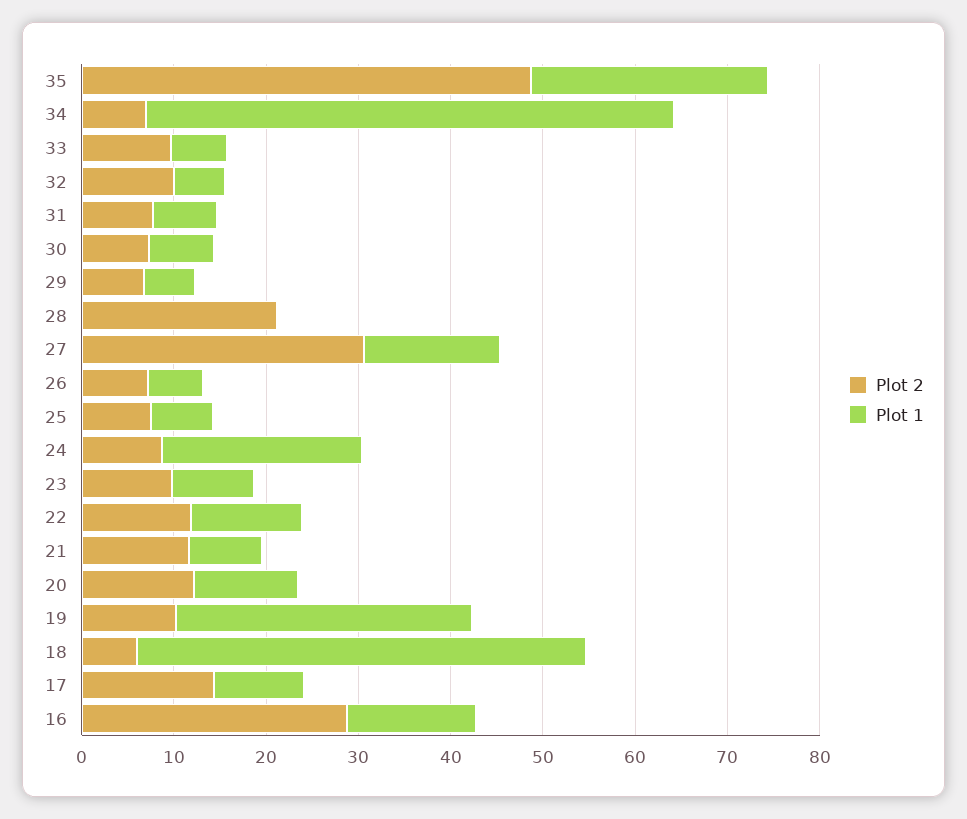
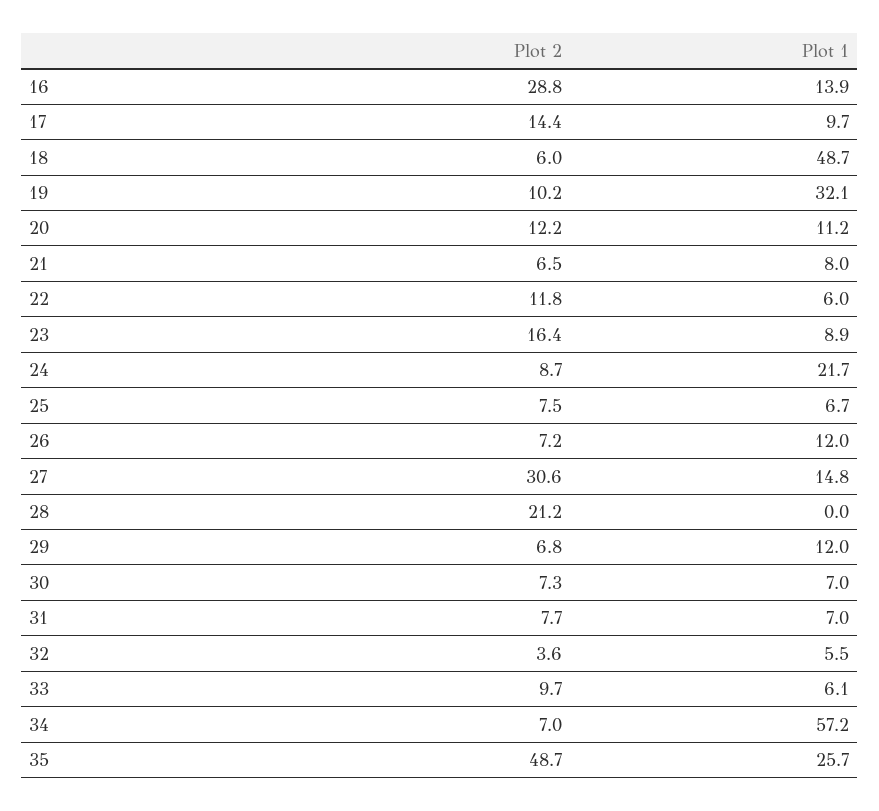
  {
    "Plot 2": {
      "35": 48.7,
      "34": 7,
      "33": 9.7,
-     "32": 10,
+     "32": 3.6,
      "31": 7.7,
      "30": 7.3,
      "29": 6.8,
      "28": 21.2,
      "27": 30.6,
      "26": 7.2,
      "25": 7.5,
      "24": 8.7,
-     "23": 10,
+     "23": 16.4,
      "22": 11.8,
-     "21": 12,
+     "21": 6.5,
      "20": 12.2,
      "19": 10.2,
      "18": 6,
      "17": 14.4,
      "16": 28.8
    },
    "Plot 1": {
      "35": 25.7,
      "34": 57.2,
      "33": 6.1,
      "32": 5.5,
      "31": 7,
      "30": 7,
-     "29": 6,
+     "29": 12,
      "28": 0,
      "27": 14.8,
-     "26": 6,
+     "26": 12,
      "25": 6.7,
      "24": 21.7,
      "23": 8.9,
-     "22": 12,
+     "22": 6,
      "21": 8,
      "20": 11.2,
      "19": 32.1,
      "18": 48.7,
      "17": 9.7,
      "16": 13.9
    }
  }

